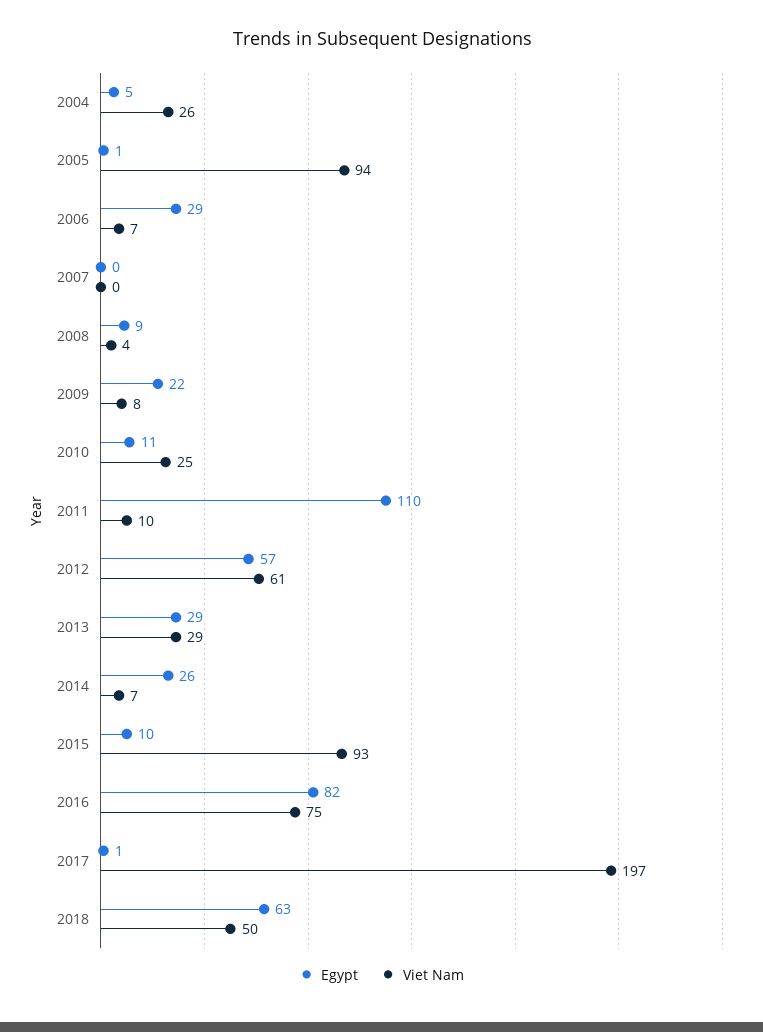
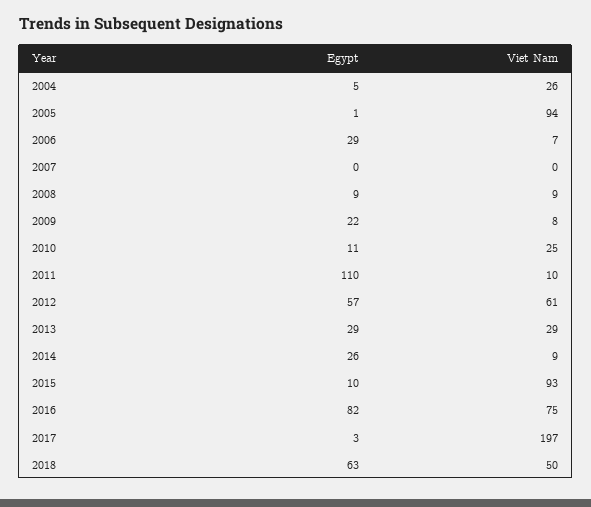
  {
    "Egypt": {
      "2004": 5,
      "2005": 1,
      "2006": 29,
      "2007": 0,
      "2008": 9,
      "2009": 22,
      "2010": 11,
      "2011": 110,
      "2012": 57,
      "2013": 29,
      "2014": 26,
      "2015": 10,
      "2016": 82,
-     "2017": 1,
+     "2017": 3,
      "2018": 63
    },
    "Viet Nam": {
      "2004": 26,
      "2005": 94,
      "2006": 7,
      "2007": 0,
-     "2008": 4,
+     "2008": 9,
      "2009": 8,
      "2010": 25,
      "2011": 10,
      "2012": 61,
      "2013": 29,
-     "2014": 7,
+     "2014": 9,
      "2015": 93,
      "2016": 75,
      "2017": 197,
      "2018": 50
    }
  }

